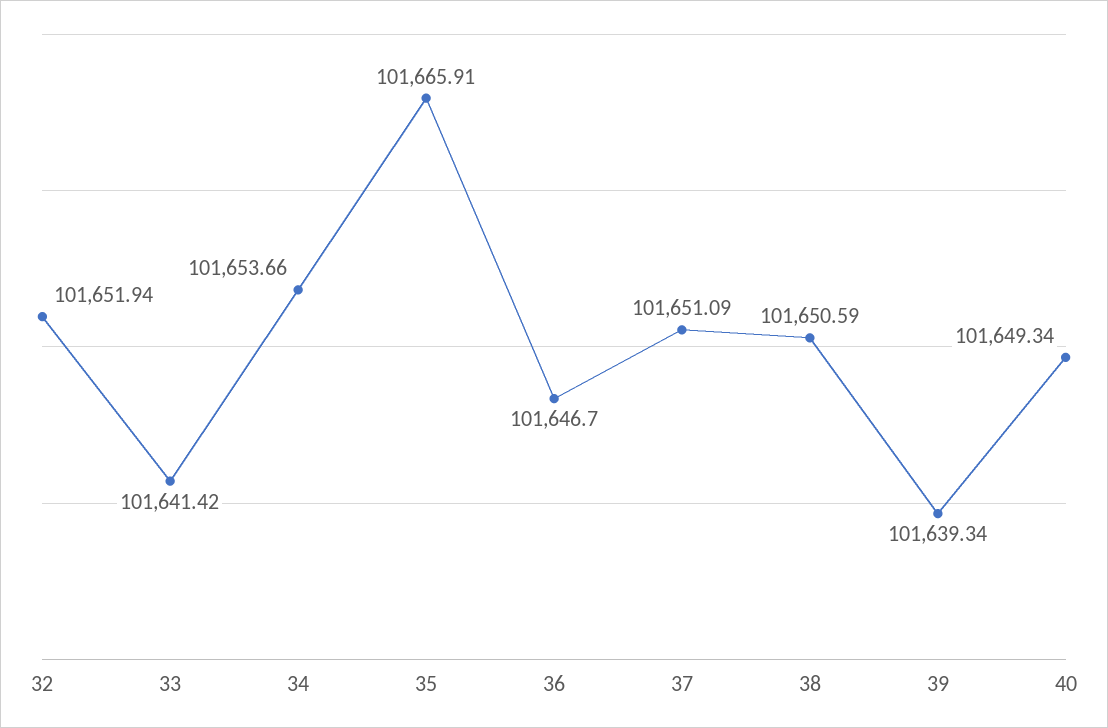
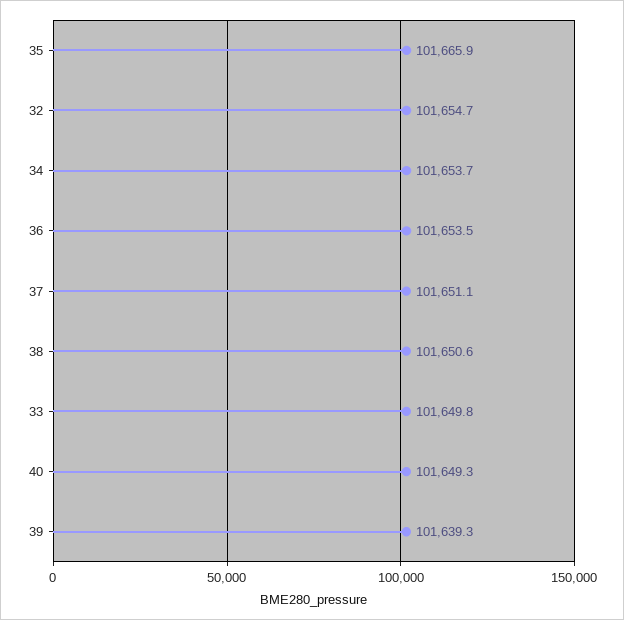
  {
-   "32": 101651.94,
+   "32": 101654.7,
-   "33": 101641.42,
+   "33": 101649.8,
    "34": 101653.66,
    "35": 101665.91,
-   "36": 101646.7,
+   "36": 101653.5,
    "37": 101651.09,
    "38": 101650.59,
    "39": 101639.34,
    "40": 101649.34
  }

